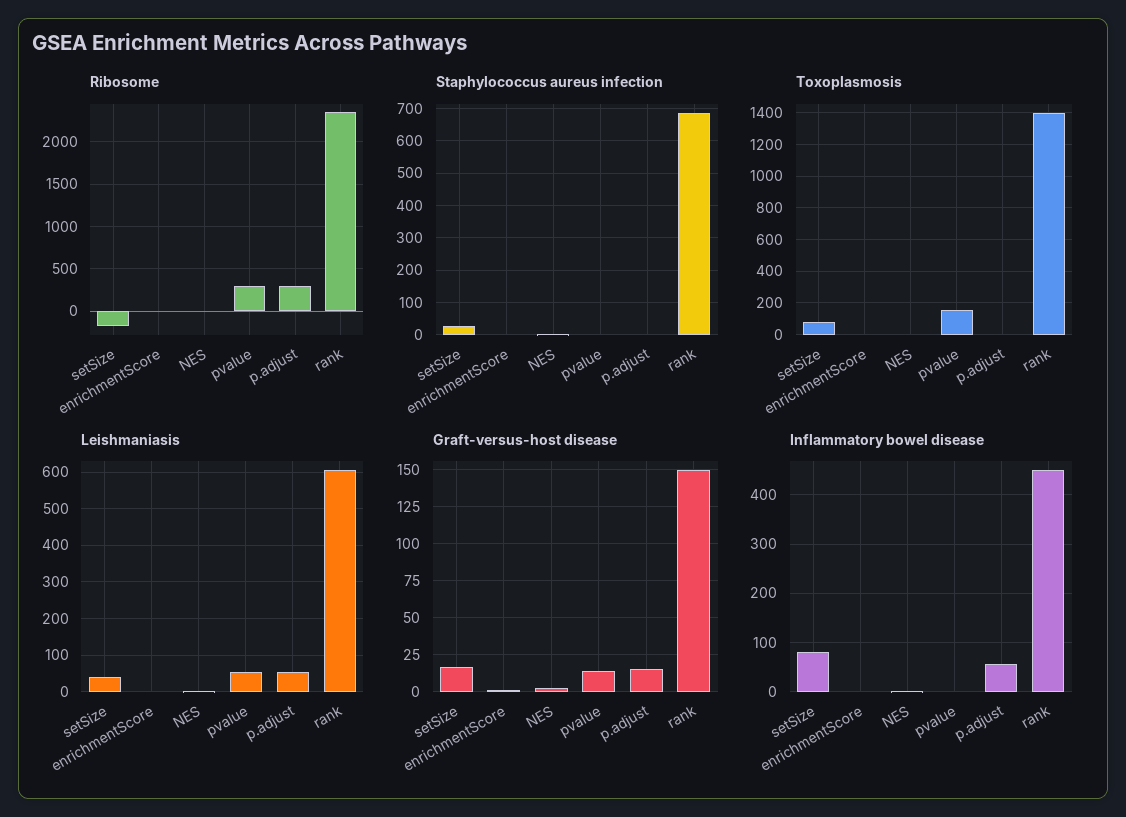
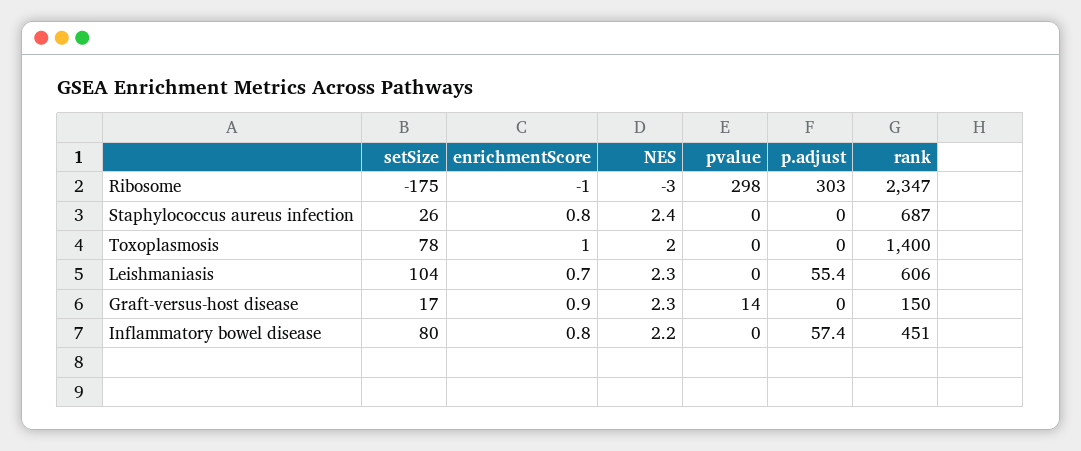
  {
    "Ribosome": {
      "setSize": -175,
      "enrichmentScore": -1,
      "NES": -3,
      "pvalue": 298,
      "p.adjust": 303,
      "rank": 2347
    },
    "Staphylococcus aureus infection": {
      "setSize": 26,
      "enrichmentScore": 0.8,
      "NES": 2.4,
      "pvalue": 0,
      "p.adjust": 0,
      "rank": 687
    },
    "Toxoplasmosis": {
      "setSize": 78,
      "enrichmentScore": 1,
      "NES": 2,
-     "pvalue": 150,
+     "pvalue": 0,
      "p.adjust": 0,
      "rank": 1400
    },
    "Leishmaniasis": {
-     "setSize": 40,
+     "setSize": 104,
      "enrichmentScore": 0.7,
      "NES": 2.3,
-     "pvalue": 60,
+     "pvalue": 0,
      "p.adjust": 55.4,
      "rank": 606
    },
    "Graft-versus-host disease": {
      "setSize": 17,
      "enrichmentScore": 0.9,
      "NES": 2.3,
      "pvalue": 14,
-     "p.adjust": 15,
+     "p.adjust": 0,
      "rank": 150
    },
    "Inflammatory bowel disease": {
      "setSize": 80,
      "enrichmentScore": 0.8,
      "NES": 2.2,
      "pvalue": 0,
      "p.adjust": 57.4,
      "rank": 451
    }
  }

